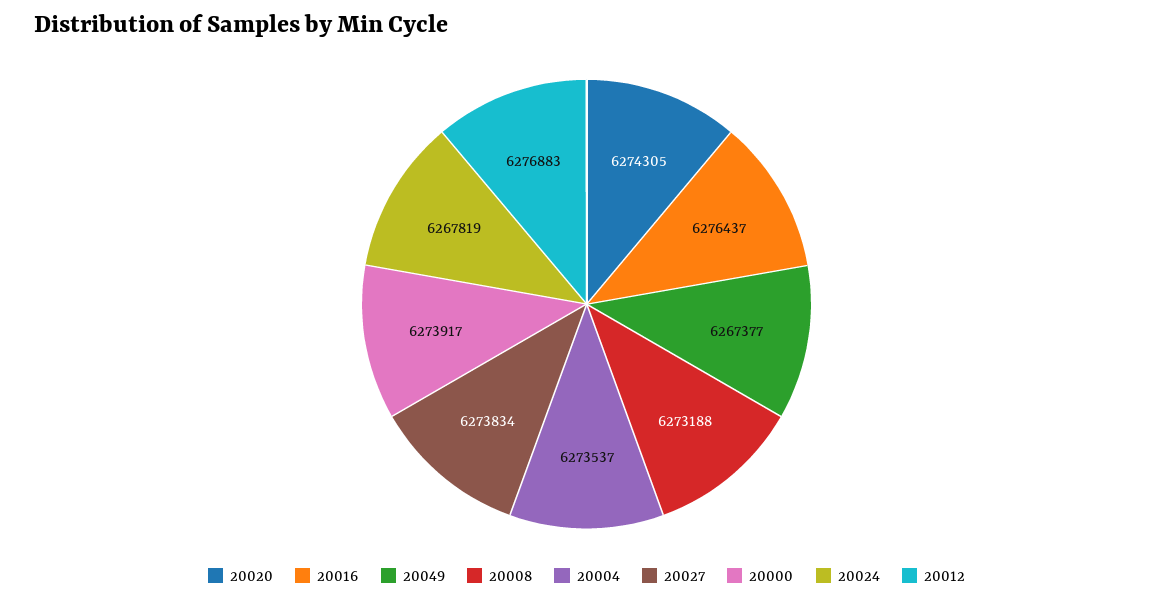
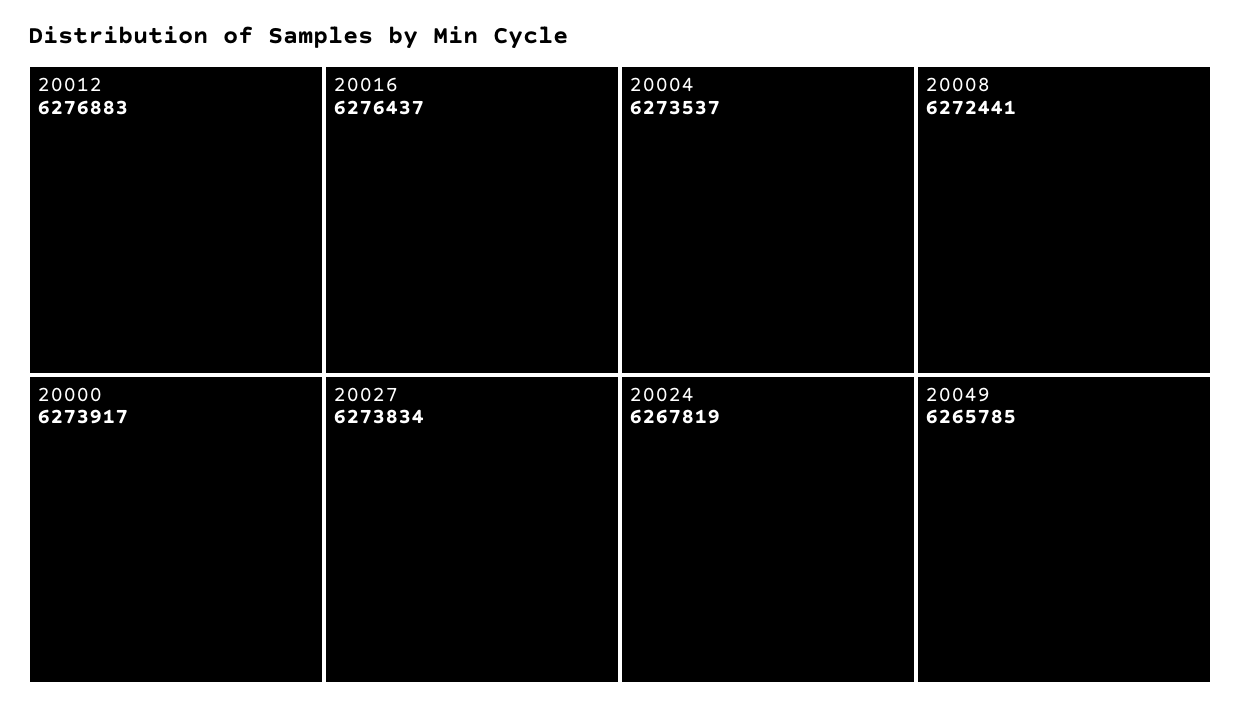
  {
-   "20020": 6274305,
    "20016": 6276437,
-   "20049": 6267377,
+   "20049": 6265785,
-   "20008": 6273188,
+   "20008": 6272441,
    "20004": 6273537,
    "20027": 6273834,
    "20000": 6273917,
    "20024": 6267819,
    "20012": 6276883
  }

